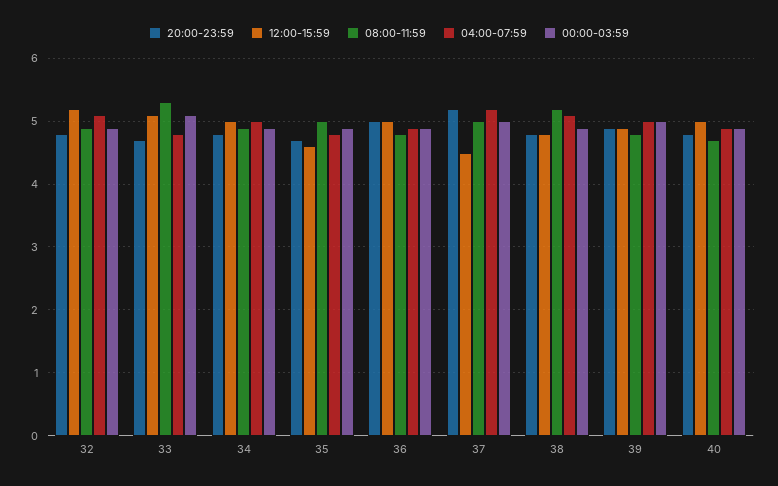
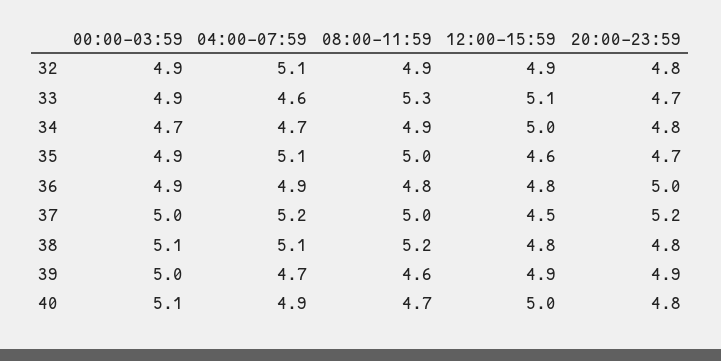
  {
    "20:00-23:59": {
      "32": 4.8,
      "33": 4.7,
      "34": 4.8,
      "35": 4.7,
      "36": 5,
      "37": 5.2,
      "38": 4.8,
      "39": 4.9,
      "40": 4.8
    },
    "12:00-15:59": {
-     "32": 5.2,
+     "32": 4.9,
      "33": 5.1,
      "34": 5,
      "35": 4.6,
-     "36": 5,
+     "36": 4.8,
      "37": 4.5,
      "38": 4.8,
      "39": 4.9,
      "40": 5
    },
    "08:00-11:59": {
      "32": 4.9,
      "33": 5.3,
      "34": 4.9,
      "35": 5,
      "36": 4.8,
      "37": 5,
      "38": 5.2,
-     "39": 4.8,
+     "39": 4.6,
      "40": 4.7
    },
    "04:00-07:59": {
      "32": 5.1,
-     "33": 4.8,
+     "33": 4.6,
-     "34": 5,
+     "34": 4.7,
-     "35": 4.8,
+     "35": 5.1,
      "36": 4.9,
      "37": 5.2,
      "38": 5.1,
-     "39": 5,
+     "39": 4.7,
      "40": 4.9
    },
    "00:00-03:59": {
      "32": 4.9,
-     "33": 5.1,
+     "33": 4.9,
-     "34": 4.9,
+     "34": 4.7,
      "35": 4.9,
      "36": 4.9,
      "37": 5,
-     "38": 4.9,
+     "38": 5.1,
      "39": 5,
-     "40": 4.9
+     "40": 5.1
    }
  }

